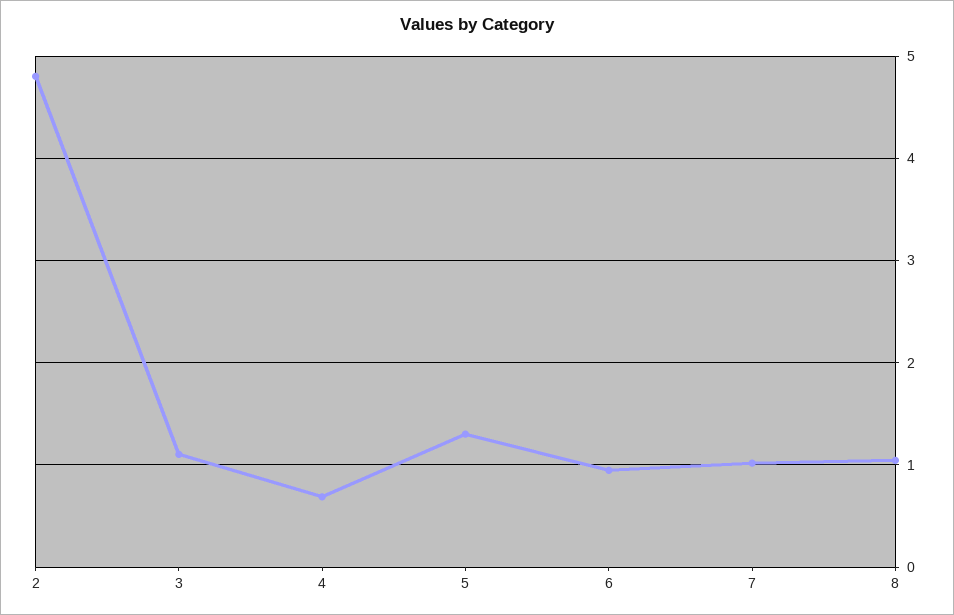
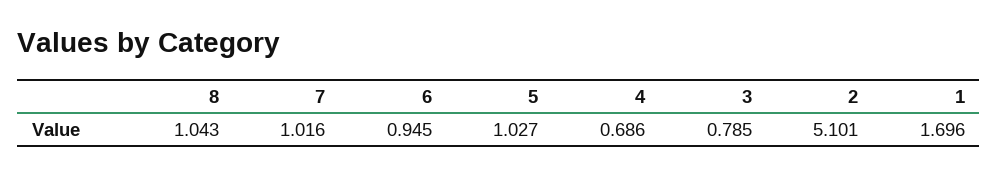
  {
-   "2": 4.8,
+   "2": 5.101,
-   "3": 1.1,
+   "3": 0.785,
    "4": 0.686,
-   "5": 1.3,
+   "5": 1.027,
    "6": 0.945,
    "7": 1.016,
-   "8": 1.043
+   "8": 1.043,
+   "1": 1.696
  }

